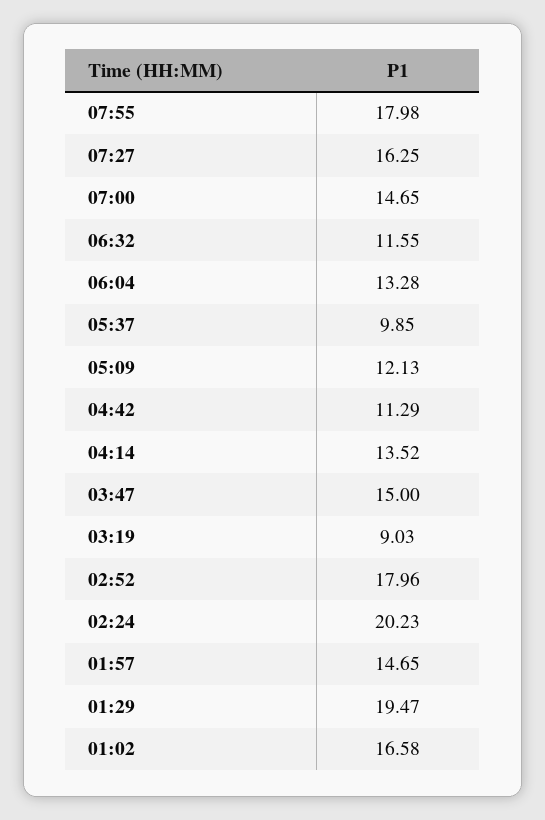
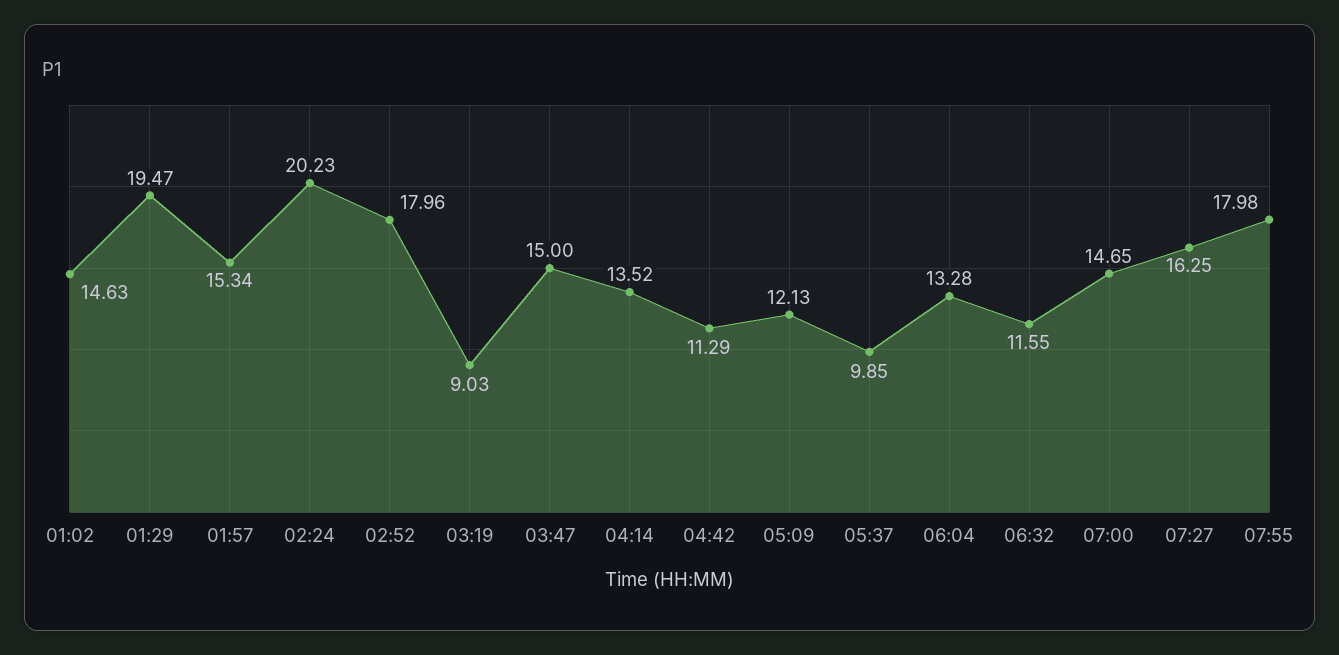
  {
    "07:55": 17.98,
    "07:27": 16.25,
    "07:00": 14.65,
    "06:32": 11.55,
    "06:04": 13.28,
    "05:37": 9.85,
    "05:09": 12.13,
    "04:42": 11.29,
    "04:14": 13.52,
    "03:47": 15,
    "03:19": 9.03,
    "02:52": 17.96,
    "02:24": 20.23,
-   "01:57": 14.65,
+   "01:57": 15.34,
    "01:29": 19.47,
-   "01:02": 16.58
+   "01:02": 14.63
  }

